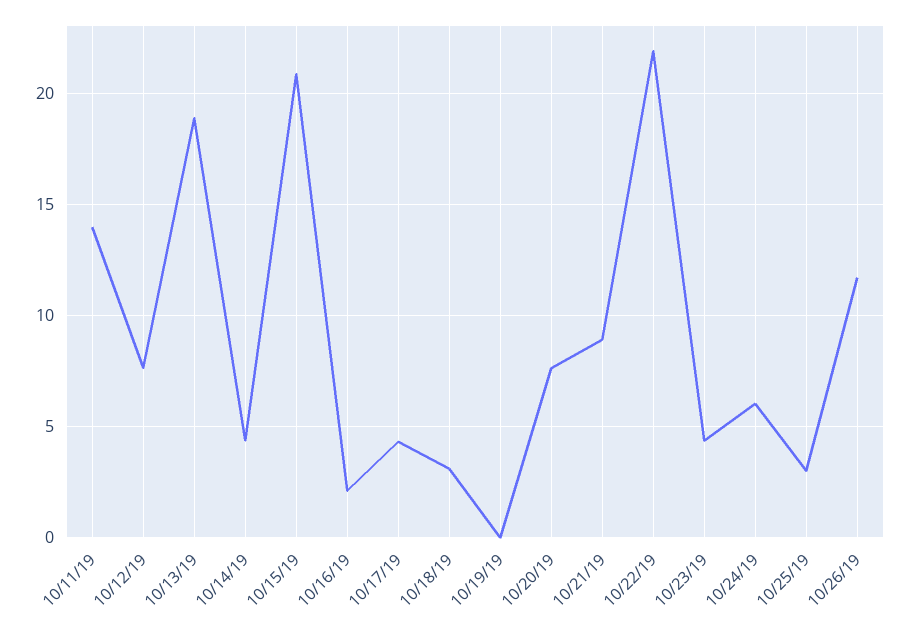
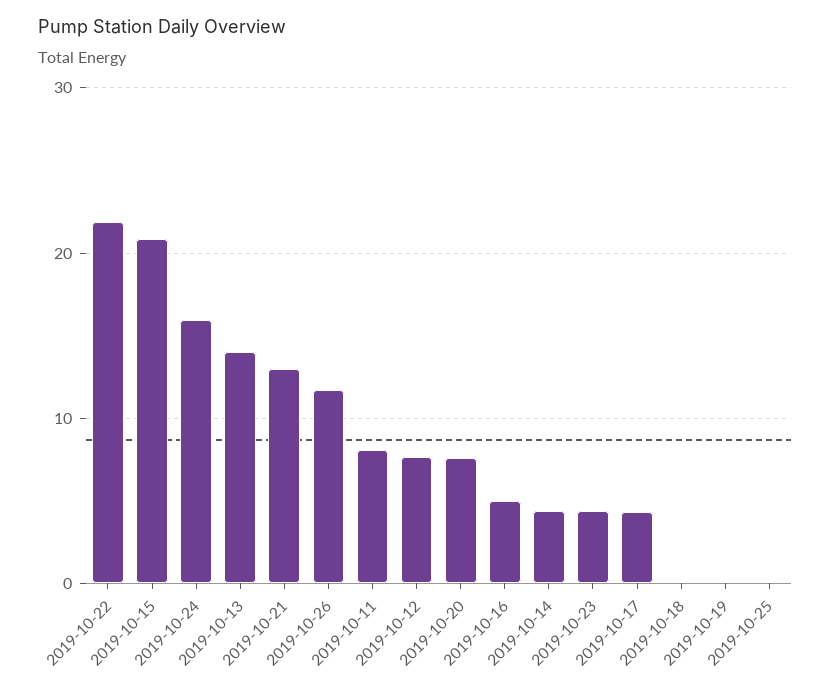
  {
-   "10/11/19": 14,
+   "10/11/19": 8,
    "10/12/19": 7.5,
-   "10/13/19": 19,
+   "10/13/19": 14,
    "10/14/19": 4.5,
    "10/15/19": 21,
-   "10/16/19": 2,
+   "10/16/19": 5,
    "10/17/19": 4.5,
-   "10/18/19": 3,
+   "10/18/19": 0,
    "10/19/19": 0,
    "10/20/19": 7.5,
-   "10/21/19": 9,
+   "10/21/19": 13,
    "10/22/19": 22,
    "10/23/19": 4.5,
-   "10/24/19": 6,
+   "10/24/19": 16,
-   "10/25/19": 3,
+   "10/25/19": 0,
    "10/26/19": 11.5
  }

